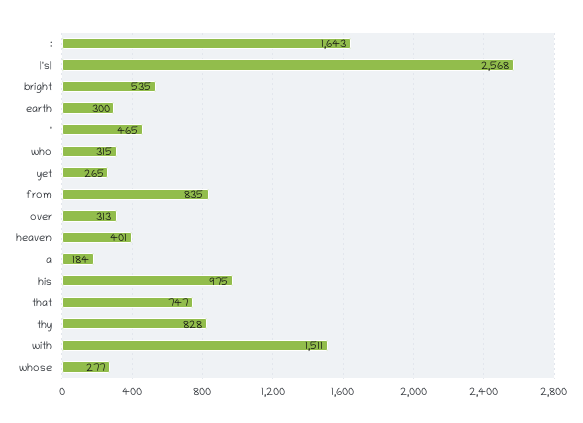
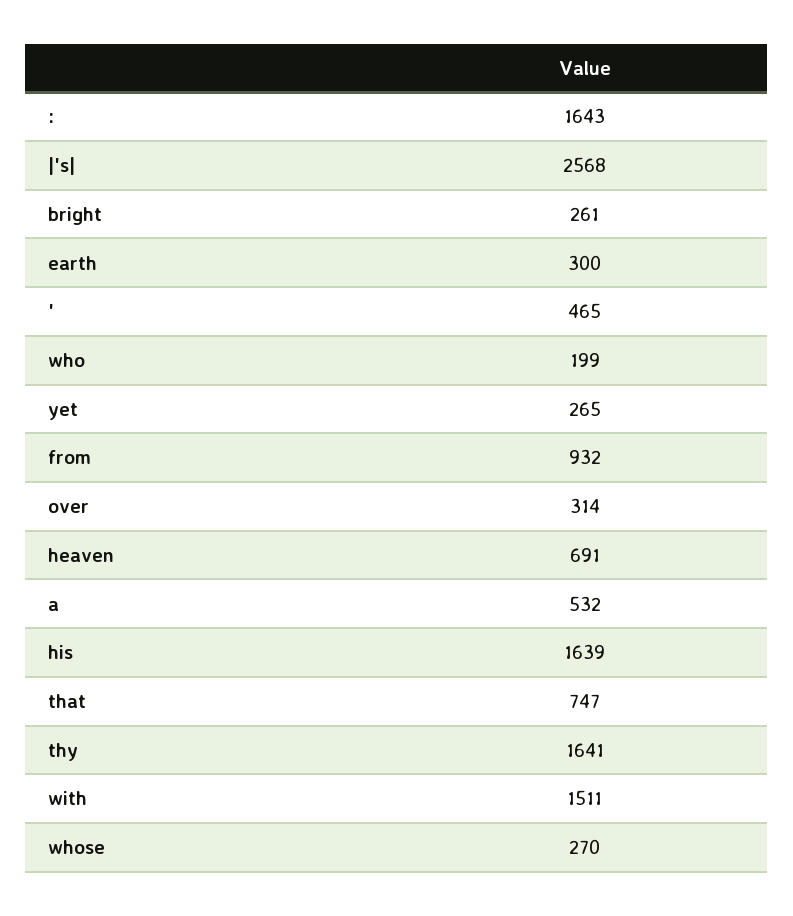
  {
    ":": 1643,
    "|'s|": 2568,
-   "bright": 535,
+   "bright": 261,
    "earth": 300,
    "'": 465,
-   "who": 315,
+   "who": 199,
    "yet": 265,
-   "from": 835,
+   "from": 932,
-   "over": 313,
+   "over": 314,
-   "heaven": 401,
+   "heaven": 691,
-   "a": 184,
+   "a": 532,
-   "his": 975,
+   "his": 1639,
    "that": 747,
-   "thy": 828,
+   "thy": 1641,
    "with": 1511,
-   "whose": 277
+   "whose": 270
  }

